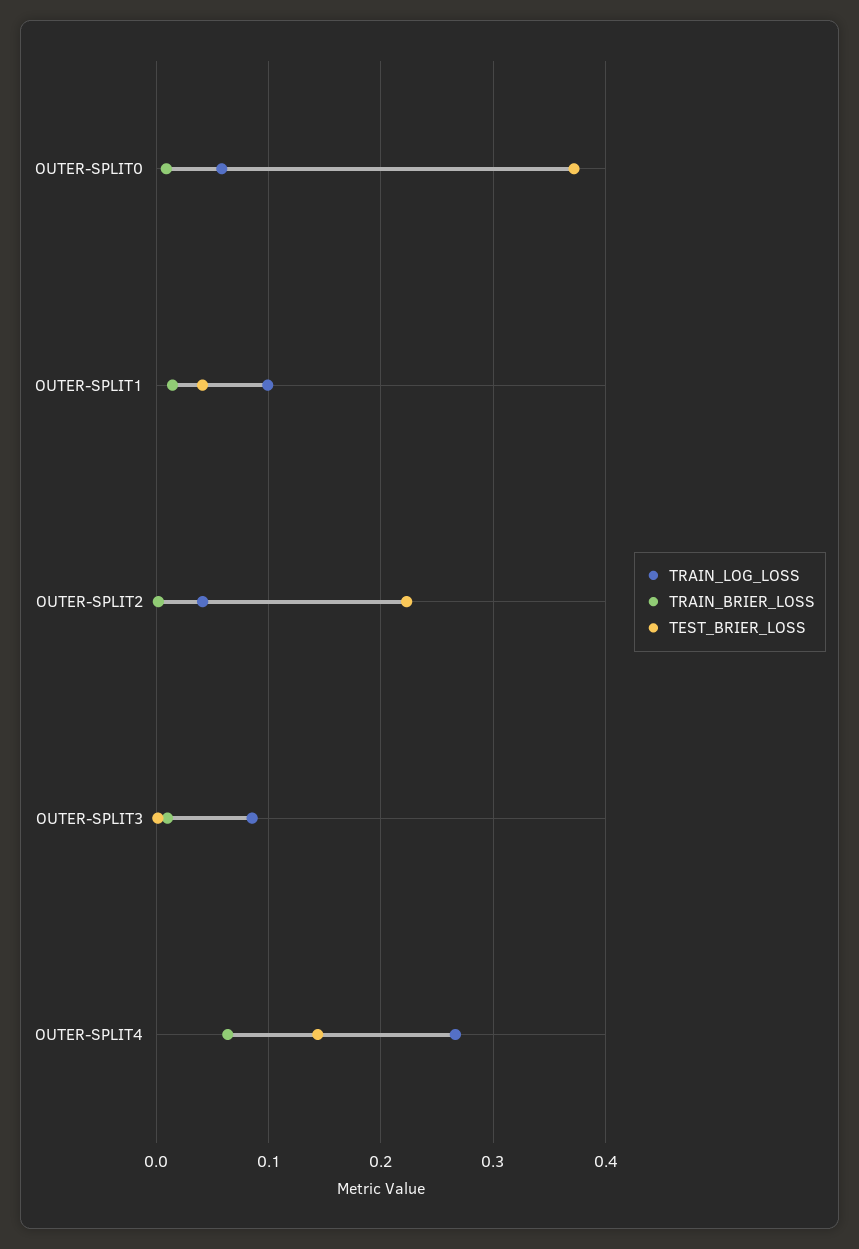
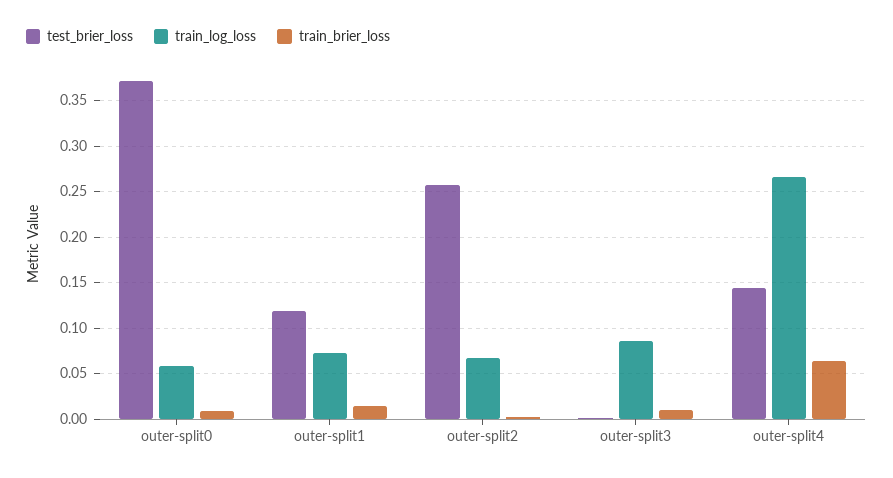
  {
    "TRAIN_LOG_LOSS": {
      "OUTER-SPLIT0": 0.06,
-     "OUTER-SPLIT1": 0.1,
+     "OUTER-SPLIT1": 0.07,
-     "OUTER-SPLIT2": 0.04,
+     "OUTER-SPLIT2": 0.07,
      "OUTER-SPLIT3": 0.09,
      "OUTER-SPLIT4": 0.27
    },
    "TRAIN_BRIER_LOSS": {
      "OUTER-SPLIT0": 0.01,
      "OUTER-SPLIT1": 0.01,
      "OUTER-SPLIT2": 0,
      "OUTER-SPLIT3": 0.01,
      "OUTER-SPLIT4": 0.06
    },
    "TEST_BRIER_LOSS": {
      "OUTER-SPLIT0": 0.37,
-     "OUTER-SPLIT1": 0.04,
+     "OUTER-SPLIT1": 0.12,
-     "OUTER-SPLIT2": 0.22,
+     "OUTER-SPLIT2": 0.26,
      "OUTER-SPLIT3": 0,
      "OUTER-SPLIT4": 0.14
    }
  }

